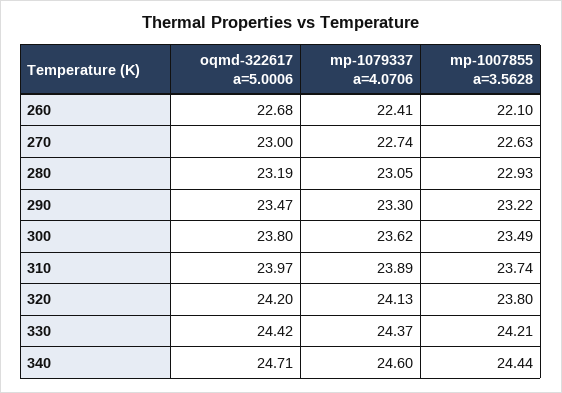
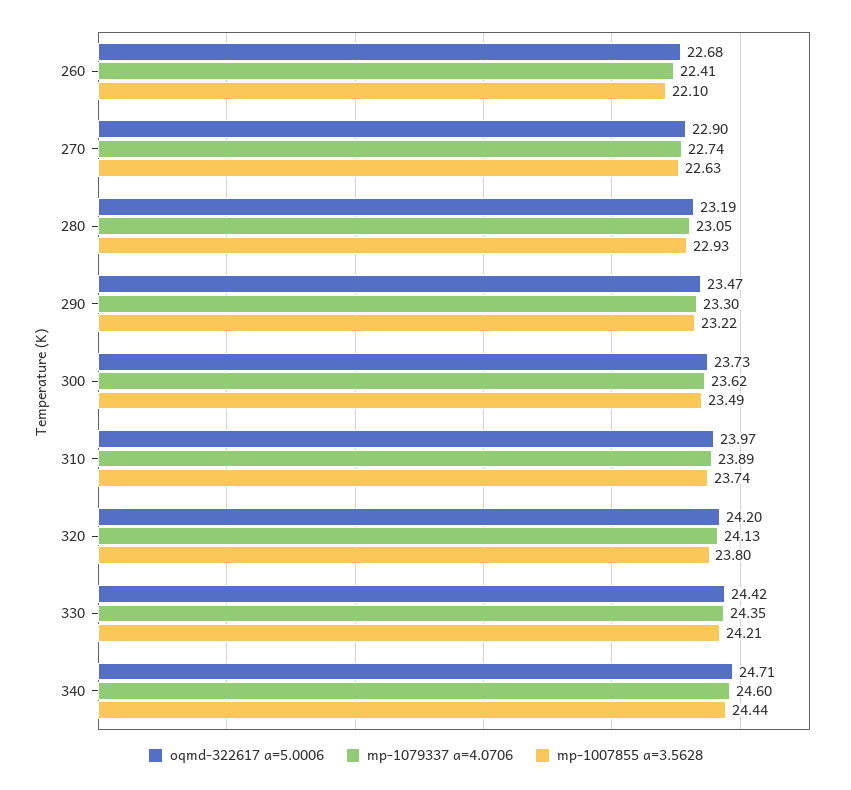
  {
    "oqmd-322617 a=5.0006": {
      "260": 22.68,
-     "270": 23,
+     "270": 22.9,
      "280": 23.19,
      "290": 23.47,
-     "300": 23.8,
+     "300": 23.73,
      "310": 23.97,
      "320": 24.2,
      "330": 24.42,
      "340": 24.71
    },
    "mp-1079337 a=4.0706": {
      "260": 22.41,
      "270": 22.74,
      "280": 23.05,
      "290": 23.3,
      "300": 23.62,
      "310": 23.89,
      "320": 24.13,
-     "330": 24.37,
+     "330": 24.35,
      "340": 24.6
    },
    "mp-1007855 a=3.5628": {
      "260": 22.1,
      "270": 22.63,
      "280": 22.93,
      "290": 23.22,
      "300": 23.49,
      "310": 23.74,
      "320": 23.8,
      "330": 24.21,
      "340": 24.44
    }
  }

